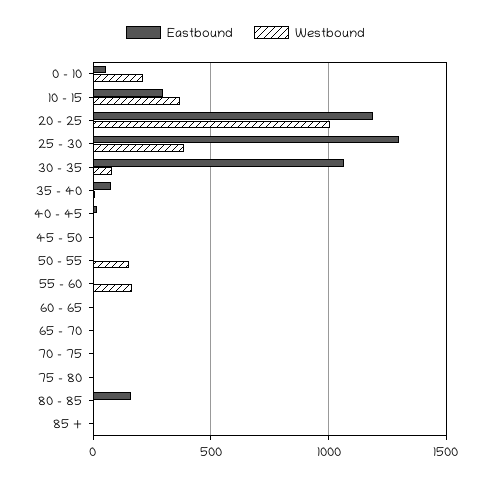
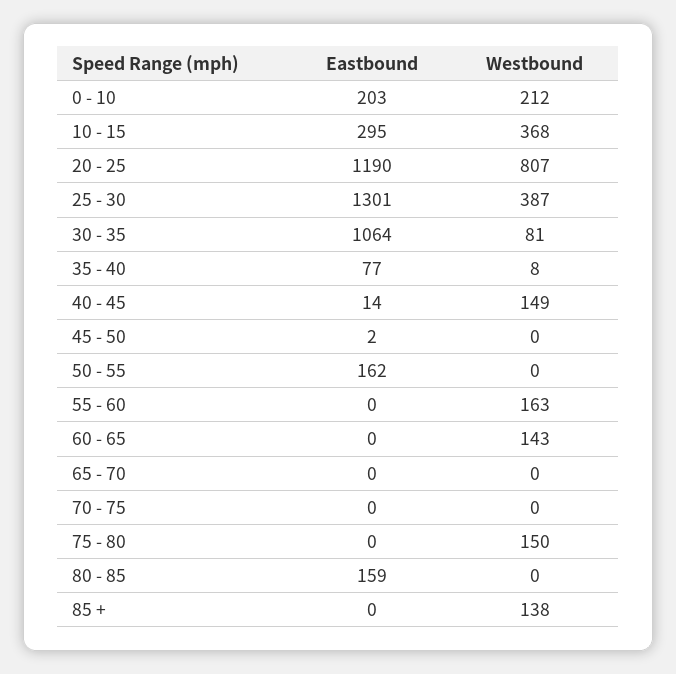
  {
    "Eastbound": {
-     "0 - 10": 50,
+     "0 - 10": 203,
      "10 - 15": 295,
      "20 - 25": 1190,
      "25 - 30": 1301,
      "30 - 35": 1064,
      "35 - 40": 77,
      "40 - 45": 14,
      "45 - 50": 2,
-     "50 - 55": 0,
+     "50 - 55": 162,
      "55 - 60": 0,
      "60 - 65": 0,
      "65 - 70": 0,
      "70 - 75": 0,
      "75 - 80": 0,
      "80 - 85": 159,
      "85 +": 0
    },
    "Westbound": {
      "0 - 10": 212,
      "10 - 15": 368,
-     "20 - 25": 1000,
+     "20 - 25": 807,
      "25 - 30": 387,
      "30 - 35": 81,
      "35 - 40": 8,
-     "40 - 45": 0,
+     "40 - 45": 149,
      "45 - 50": 0,
-     "50 - 55": 150,
+     "50 - 55": 0,
      "55 - 60": 163,
-     "60 - 65": 0,
+     "60 - 65": 143,
      "65 - 70": 0,
      "70 - 75": 0,
-     "75 - 80": 0,
+     "75 - 80": 150,
      "80 - 85": 0,
-     "85 +": 0
+     "85 +": 138
    }
  }

